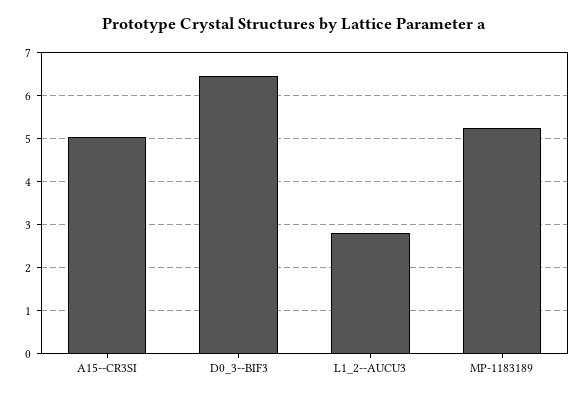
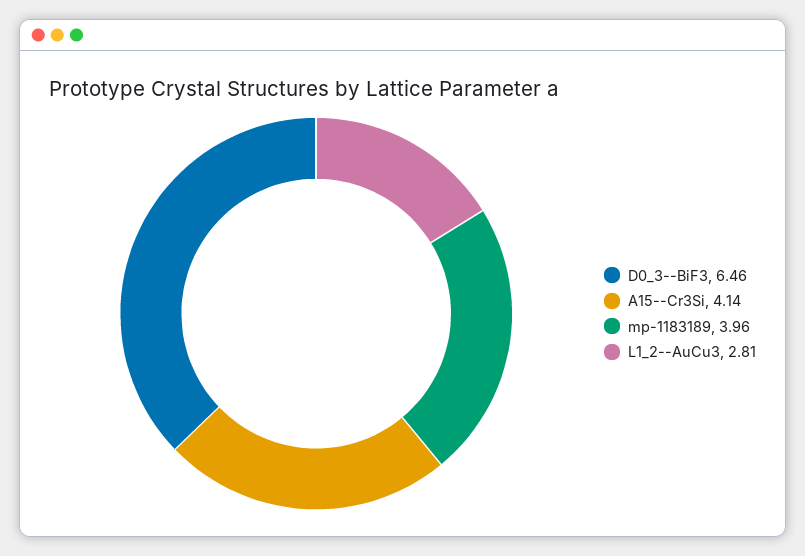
  {
-   "A15--CR3SI": 5,
+   "A15--CR3SI": 4.14,
    "D0_3--BIF3": 6.46,
    "L1_2--AUCU3": 2.81,
-   "MP-1183189": 5.2
+   "MP-1183189": 3.96
  }

